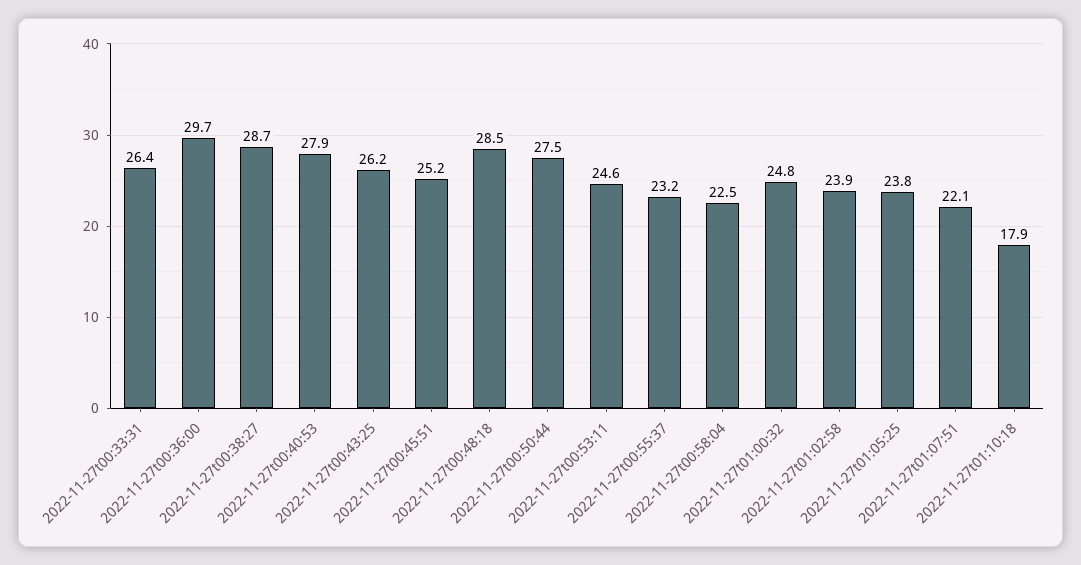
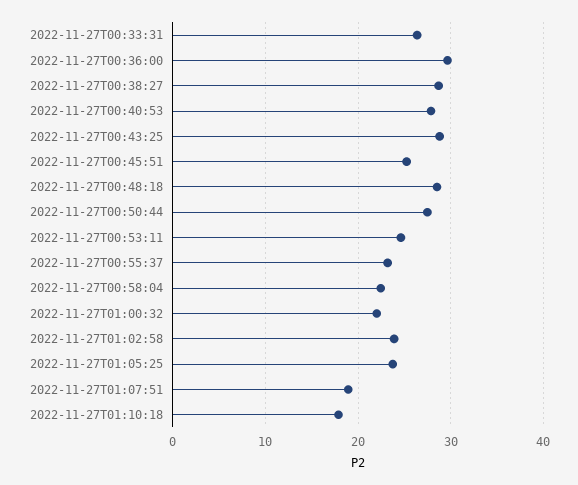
  {
    "2022-11-27t00:33:31": 26.4,
    "2022-11-27t00:36:00": 29.7,
    "2022-11-27t00:38:27": 28.7,
    "2022-11-27t00:40:53": 27.9,
-   "2022-11-27t00:43:25": 26.2,
+   "2022-11-27t00:43:25": 29,
    "2022-11-27t00:45:51": 25.2,
    "2022-11-27t00:48:18": 28.5,
    "2022-11-27t00:50:44": 27.5,
    "2022-11-27t00:53:11": 24.6,
    "2022-11-27t00:55:37": 23.2,
    "2022-11-27t00:58:04": 22.5,
-   "2022-11-27t01:00:32": 24.8,
+   "2022-11-27t01:00:32": 22,
    "2022-11-27t01:02:58": 23.9,
    "2022-11-27t01:05:25": 23.8,
-   "2022-11-27t01:07:51": 22.1,
+   "2022-11-27t01:07:51": 19,
    "2022-11-27t01:10:18": 17.9
  }

